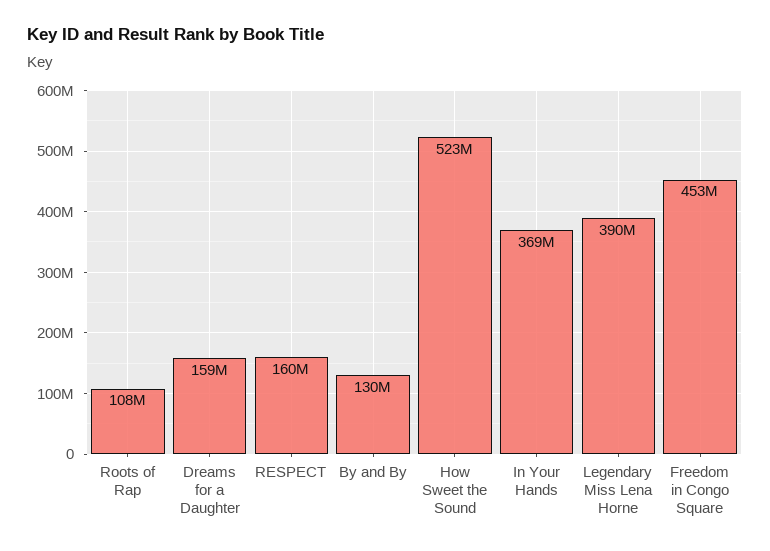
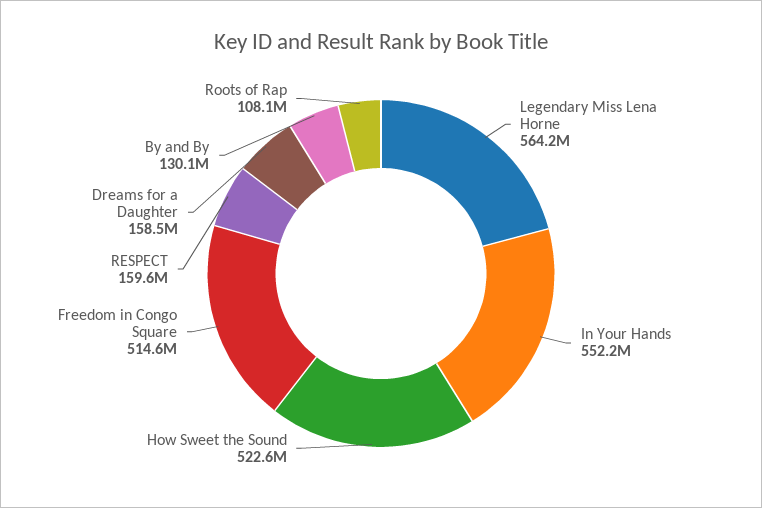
  {
    "Roots of Rap": 108100000,
    "Dreams for a Daughter": 158500000,
    "RESPECT": 159600000,
    "By and By": 130100000,
    "How Sweet the Sound": 522600000,
-   "In Your Hands": 369000000,
+   "In Your Hands": 552200000,
-   "Legendary Miss Lena Horne": 390000000,
+   "Legendary Miss Lena Horne": 564200000,
-   "Freedom in Congo Square": 453000000
+   "Freedom in Congo Square": 514600000
  }

